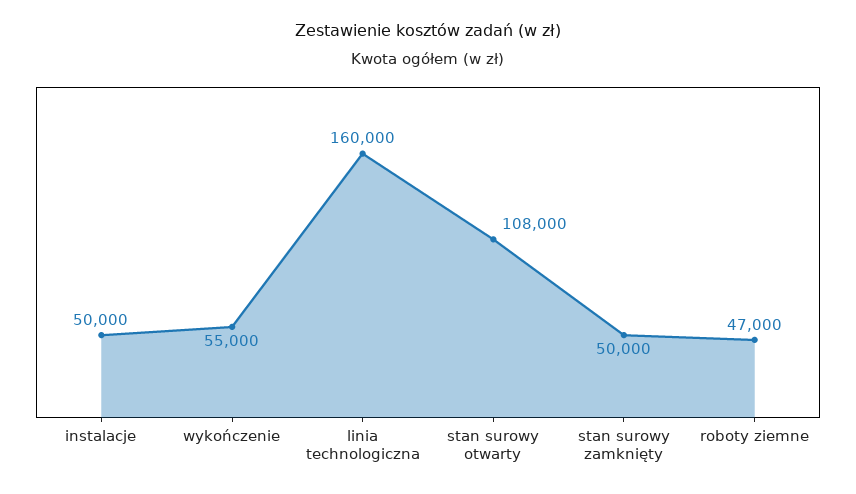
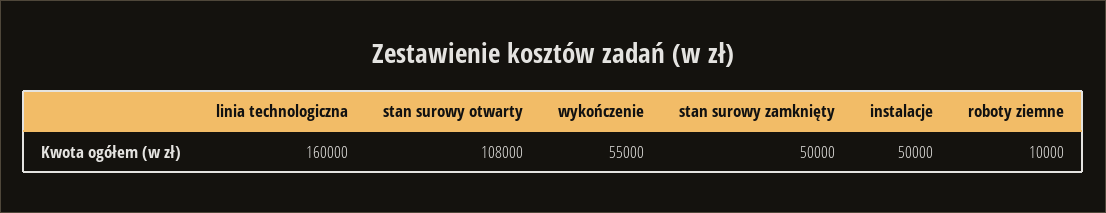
  {
    "instalacje": 50000,
    "wykończenie": 55000,
    "linia technologiczna": 160000,
    "stan surowy otwarty": 108000,
    "stan surowy zamknięty": 50000,
-   "roboty ziemne": 47000
+   "roboty ziemne": 10000
  }

